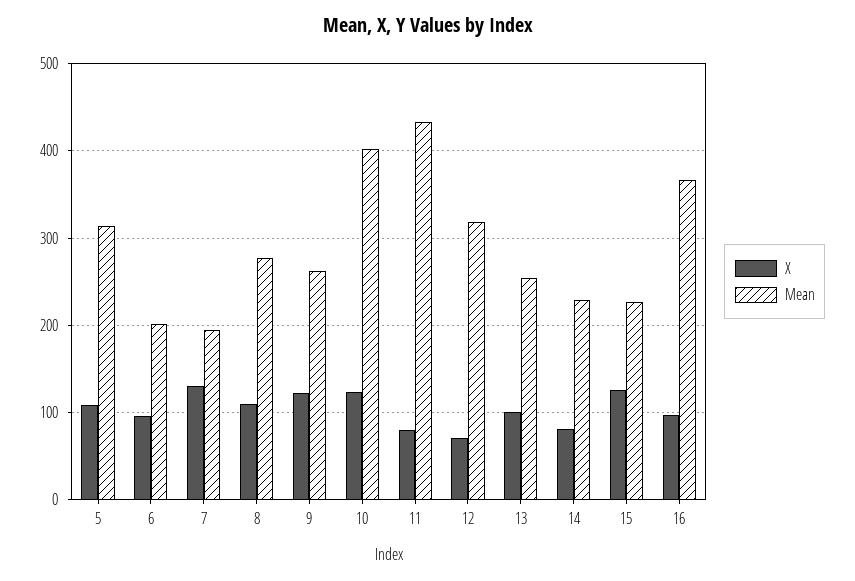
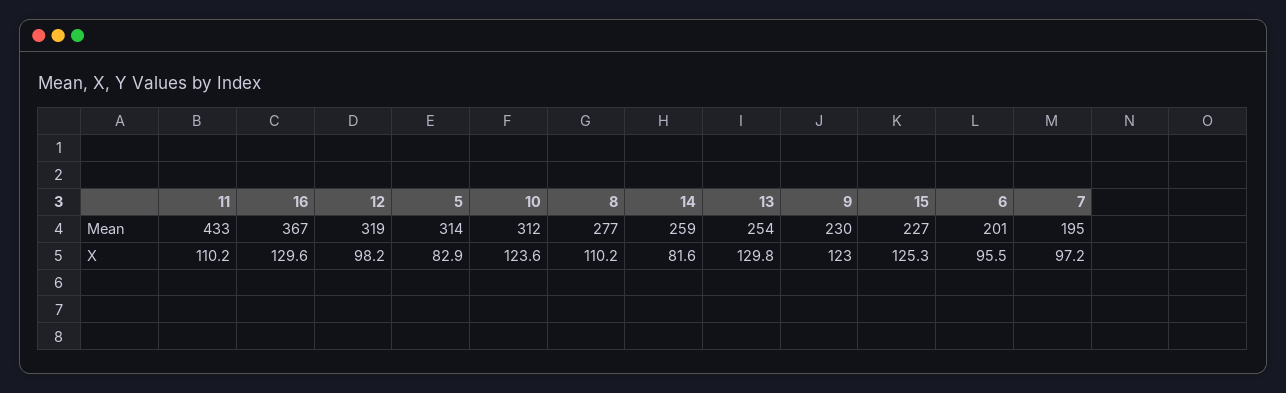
  {
    "X": {
-     "5": 110,
+     "5": 82.9,
      "6": 95.5,
-     "7": 130,
+     "7": 97.2,
      "8": 110.2,
      "9": 123,
      "10": 123.6,
-     "11": 80,
+     "11": 110.2,
-     "12": 70,
+     "12": 98.2,
-     "13": 100,
+     "13": 129.8,
      "14": 81.6,
      "15": 125.3,
-     "16": 100
+     "16": 129.6
    },
    "Mean": {
      "5": 314,
      "6": 201,
      "7": 195,
      "8": 277,
-     "9": 260,
+     "9": 230,
-     "10": 400,
+     "10": 312,
      "11": 433,
      "12": 319,
      "13": 254,
-     "14": 230,
+     "14": 259,
      "15": 227,
      "16": 367
    }
  }

